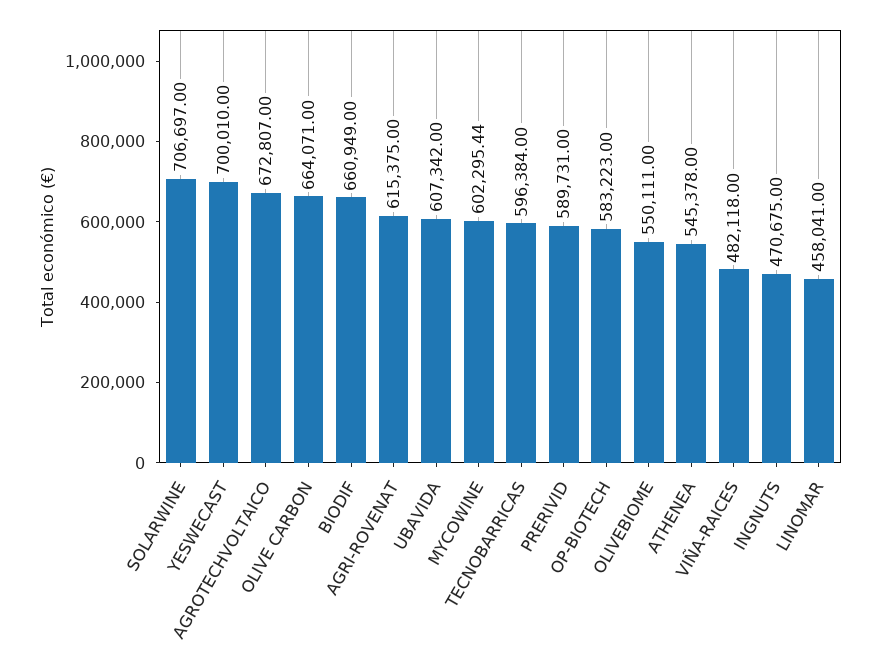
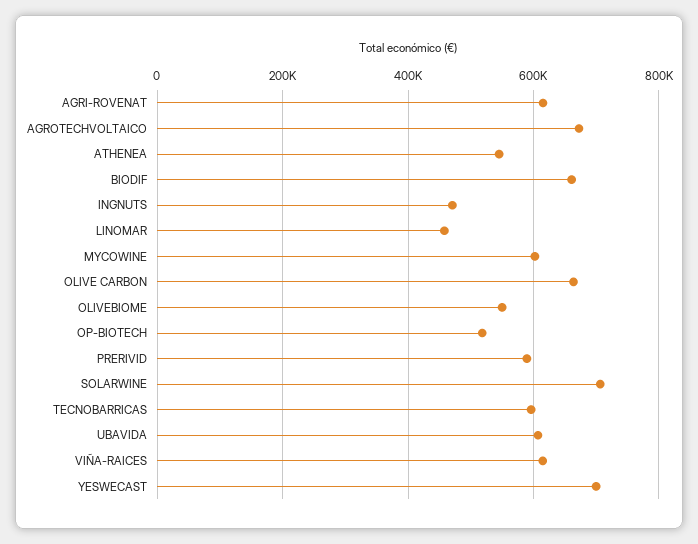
  {
    "SOLARWINE": 706697,
    "YESWECAST": 700010,
    "AGROTECHVOLTAICO": 672807,
    "OLIVE CARBON": 664071,
    "BIODIF": 660949,
    "AGRI-ROVENAT": 615375,
    "UBAVIDA": 607342,
    "MYCOWINE": 602295.44,
    "TECNOBARRICAS": 596384,
    "PRERIVID": 589731,
-   "OP-BIOTECH": 583223,
+   "OP-BIOTECH": 520000,
    "OLIVEBIOME": 550111,
    "ATHENEA": 545378,
-   "VIÑA-RAICES": 482118,
+   "VIÑA-RAICES": 620000,
    "INGNUTS": 470675,
    "LINOMAR": 458041
  }

